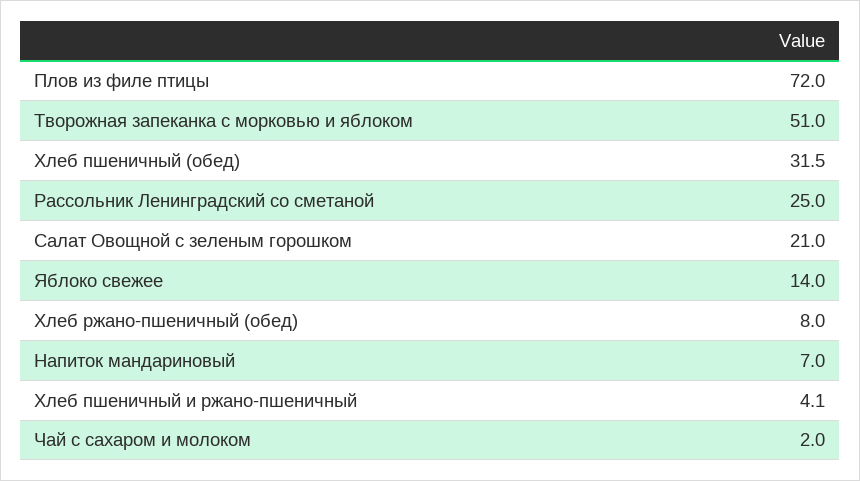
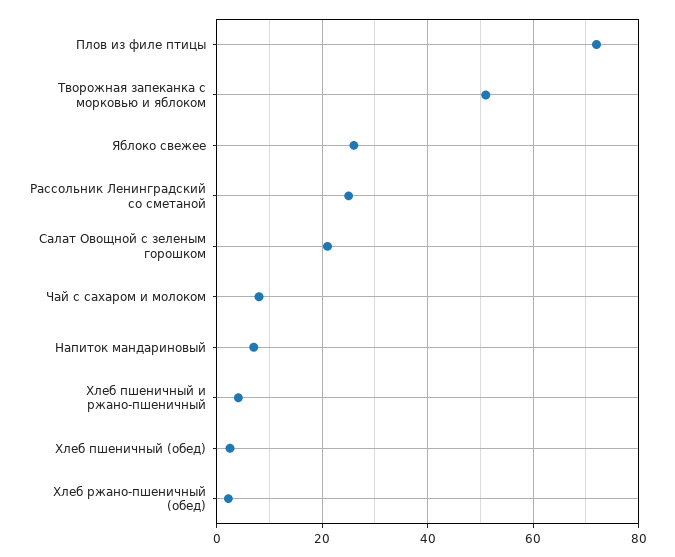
  {
    "Плов из филе птицы": 72,
    "Творожная запеканка с морковью и яблоком": 51,
-   "Хлеб пшеничный (обед)": 31.5,
+   "Хлеб пшеничный (обед)": 2,
    "Рассольник Ленинградский со сметаной": 25,
    "Салат Овощной с зеленым горошком": 21,
-   "Яблоко свежее": 14,
+   "Яблоко свежее": 26,
-   "Хлеб ржано-пшеничный (обед)": 8,
+   "Хлеб ржано-пшеничный (обед)": 2,
    "Напиток мандариновый": 7,
    "Хлеб пшеничный и ржано-пшеничный": 4.1,
-   "Чай с сахаром и молоком": 2
+   "Чай с сахаром и молоком": 8
  }

